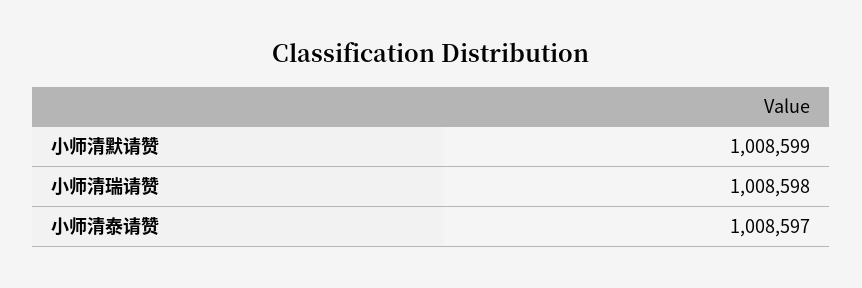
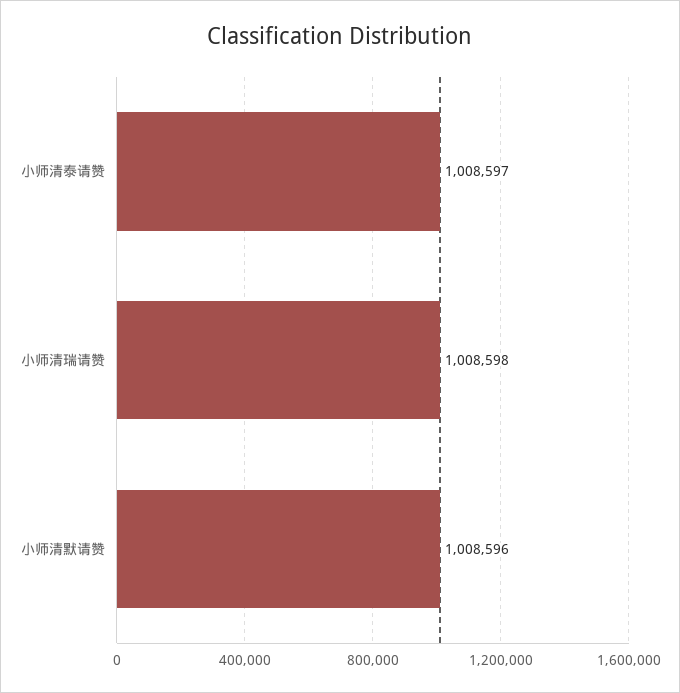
  {
-   "小师清默请赞": 1008599,
+   "小师清默请赞": 1008596,
    "小师清瑞请赞": 1008598,
    "小师清泰请赞": 1008597
  }

